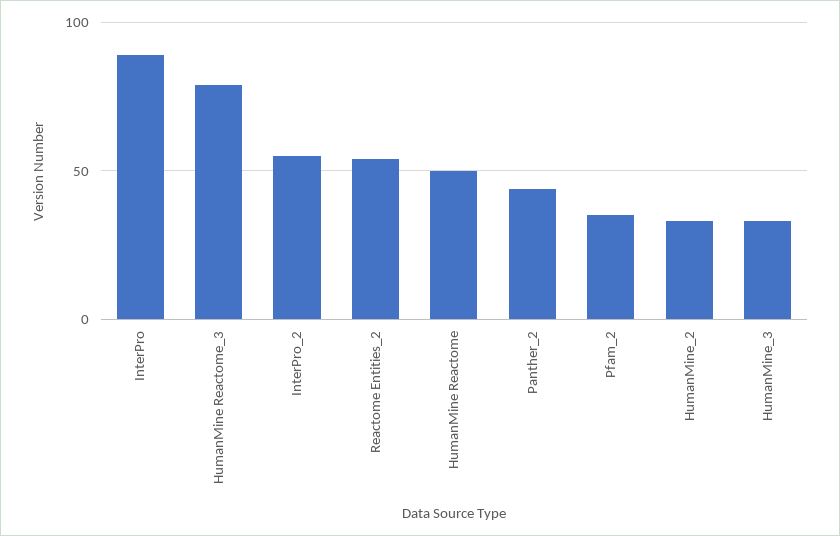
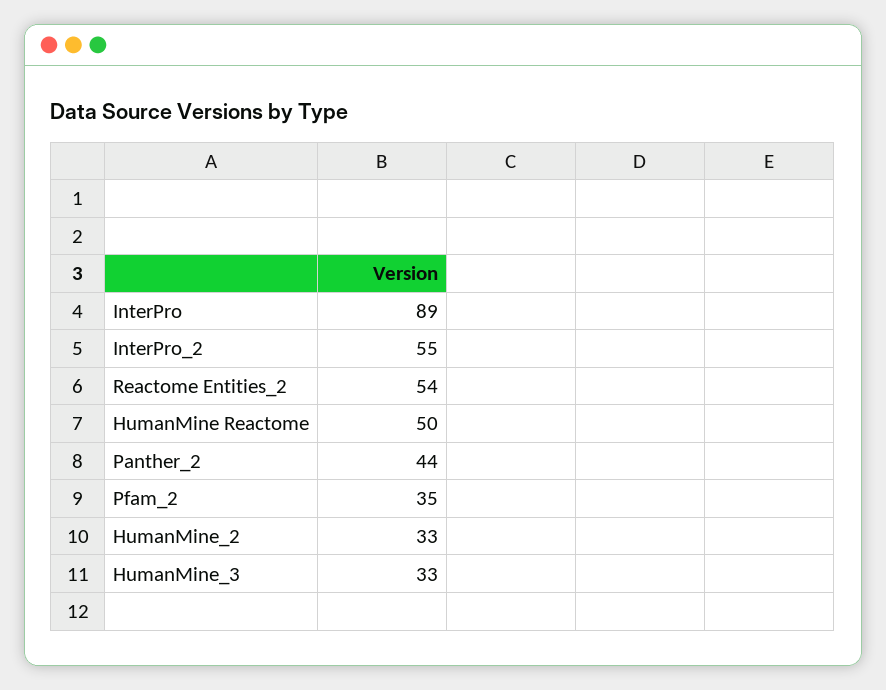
  {
    "InterPro": 89,
-   "HumanMine Reactome_3": 80,
    "InterPro_2": 55,
    "Reactome Entities_2": 54,
    "HumanMine Reactome": 50,
    "Panther_2": 44,
    "Pfam_2": 35,
    "HumanMine_2": 33,
    "HumanMine_3": 33
  }

